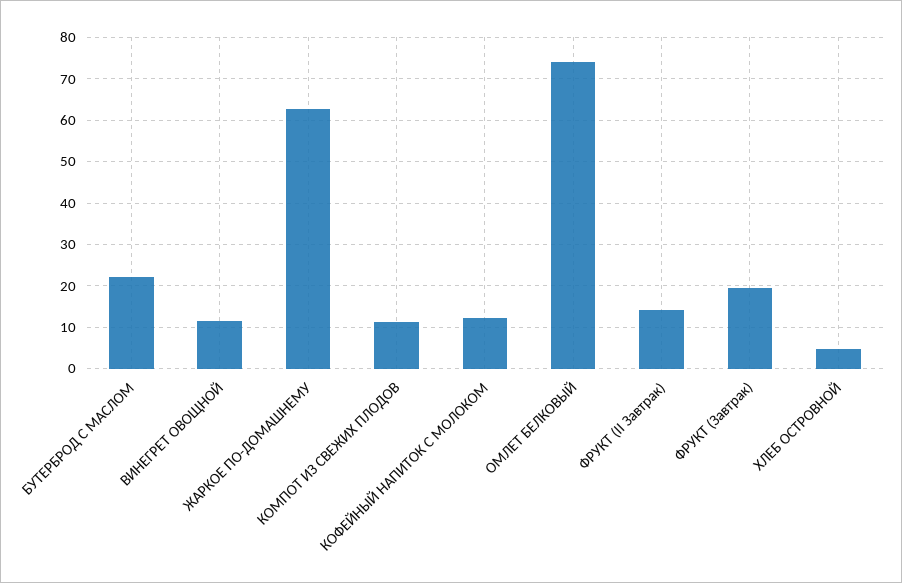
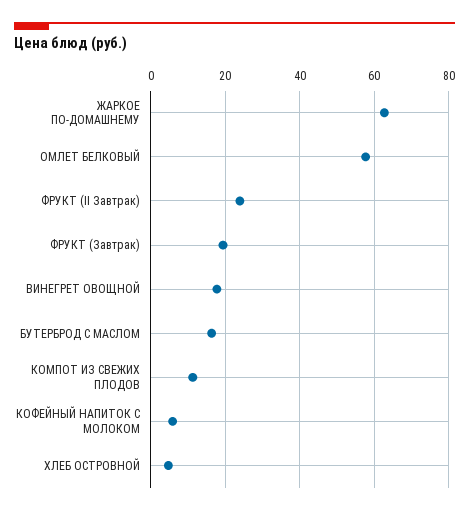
  {
-   "БУТЕРБРОД С МАСЛОМ": 22,
+   "БУТЕРБРОД С МАСЛОМ": 16,
-   "ВИНЕГРЕТ ОВОЩНОЙ": 12,
+   "ВИНЕГРЕТ ОВОЩНОЙ": 18,
    "ЖАРКОЕ ПО-ДОМАШНЕМУ": 62,
    "КОМПОТ ИЗ СВЕЖИХ ПЛОДОВ": 12,
-   "КОФЕЙНЫЙ НАПИТОК С МОЛОКОМ": 12,
+   "КОФЕЙНЫЙ НАПИТОК С МОЛОКОМ": 6,
-   "ОМЛЕТ БЕЛКОВЫЙ": 74,
+   "ОМЛЕТ БЕЛКОВЫЙ": 58,
-   "ФРУКТ (II Завтрак)": 14,
+   "ФРУКТ (II Завтрак)": 24,
    "ФРУКТ (Завтрак)": 20,
    "ХЛЕБ ОСТРОВНОЙ": 4
  }

